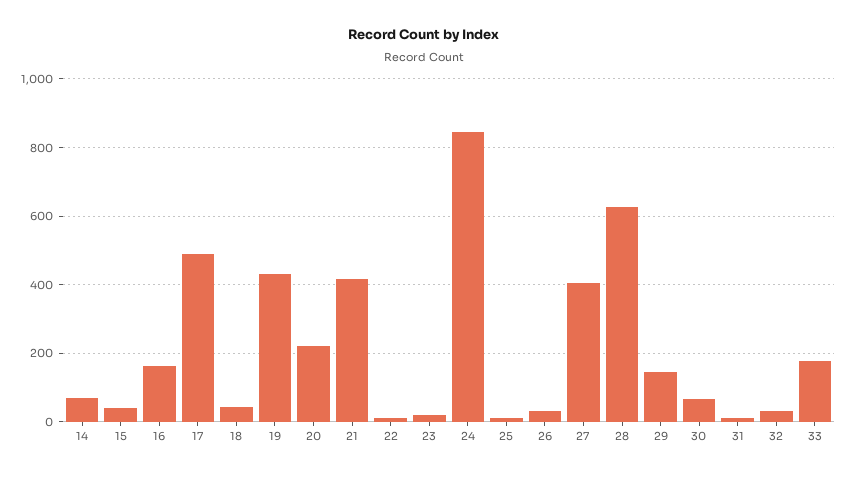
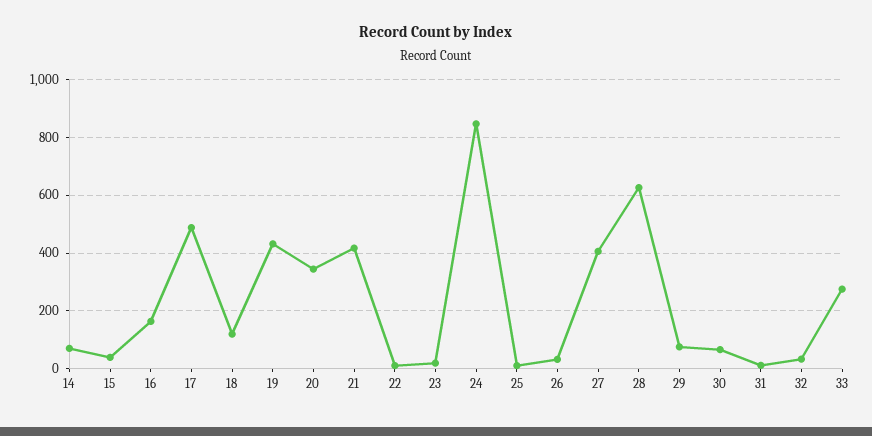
  {
    "14": 80,
    "15": 40,
    "16": 160,
    "17": 480,
-   "18": 40,
+   "18": 125,
    "19": 440,
-   "20": 220,
+   "20": 350,
    "21": 420,
    "22": 20,
    "23": 20,
    "24": 840,
    "25": 20,
    "26": 40,
    "27": 400,
    "28": 620,
-   "29": 140,
+   "29": 75,
    "30": 60,
    "31": 20,
    "32": 40,
-   "33": 180
+   "33": 275
  }

